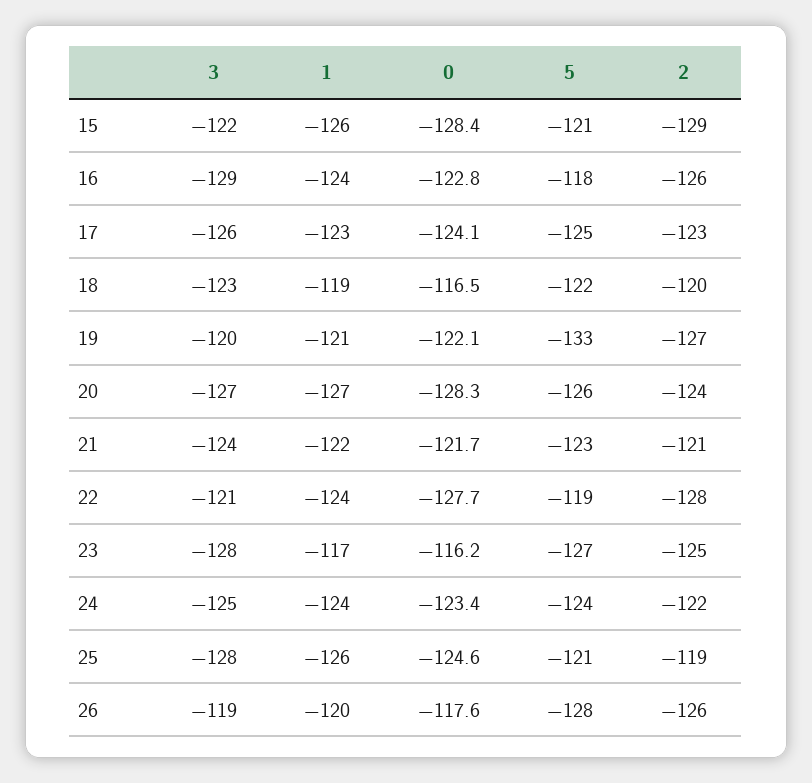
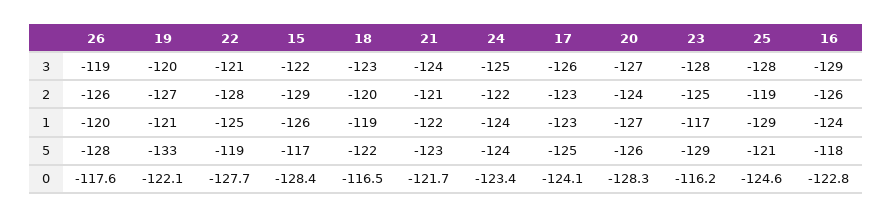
  {
    "3": {
      "15": -122,
      "16": -129,
      "17": -126,
      "18": -123,
      "19": -120,
      "20": -127,
      "21": -124,
      "22": -121,
      "23": -128,
      "24": -125,
      "25": -128,
      "26": -119
    },
    "1": {
      "15": -126,
      "16": -124,
      "17": -123,
      "18": -119,
      "19": -121,
      "20": -127,
      "21": -122,
-     "22": -124,
+     "22": -125,
      "23": -117,
      "24": -124,
-     "25": -126,
+     "25": -129,
      "26": -120
    },
    "0": {
      "15": -128.4,
      "16": -122.8,
      "17": -124.1,
      "18": -116.5,
      "19": -122.1,
      "20": -128.3,
      "21": -121.7,
      "22": -127.7,
      "23": -116.2,
      "24": -123.4,
      "25": -124.6,
      "26": -117.6
    },
    "5": {
-     "15": -121,
+     "15": -117,
      "16": -118,
      "17": -125,
      "18": -122,
      "19": -133,
      "20": -126,
      "21": -123,
      "22": -119,
-     "23": -127,
+     "23": -129,
      "24": -124,
      "25": -121,
      "26": -128
    },
    "2": {
      "15": -129,
      "16": -126,
      "17": -123,
      "18": -120,
      "19": -127,
      "20": -124,
      "21": -121,
      "22": -128,
      "23": -125,
      "24": -122,
      "25": -119,
      "26": -126
    }
  }

